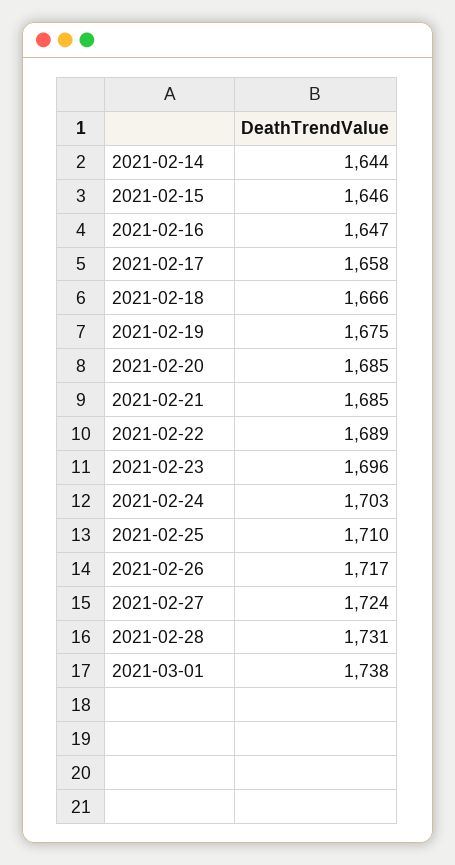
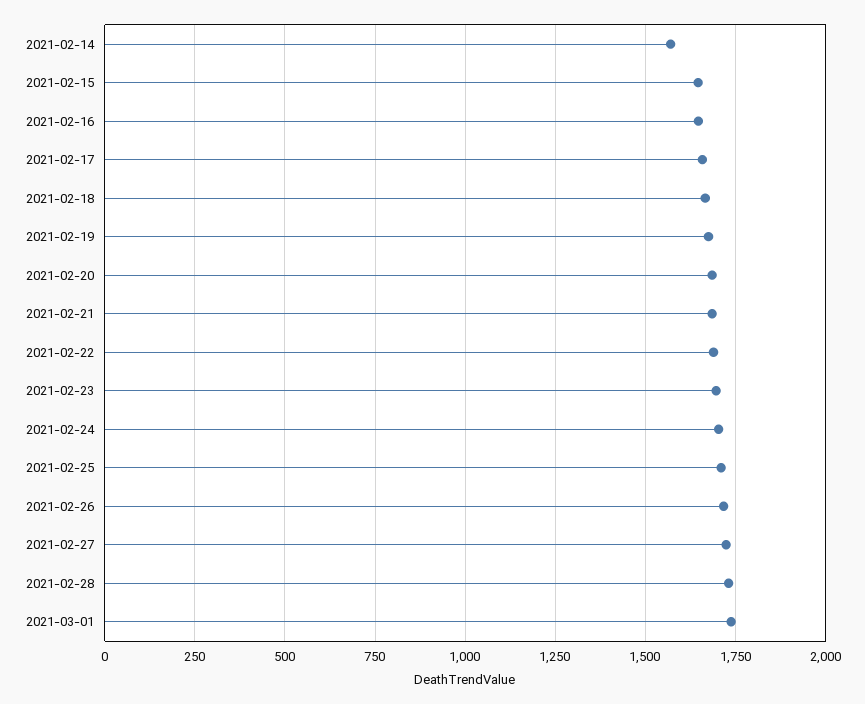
  {
-   "2021-02-14": 1644,
+   "2021-02-14": 1575,
    "2021-02-15": 1646,
    "2021-02-16": 1647,
    "2021-02-17": 1658,
    "2021-02-18": 1666,
    "2021-02-19": 1675,
    "2021-02-20": 1685,
    "2021-02-21": 1685,
    "2021-02-22": 1689,
    "2021-02-23": 1696,
    "2021-02-24": 1703,
    "2021-02-25": 1710,
    "2021-02-26": 1717,
    "2021-02-27": 1724,
    "2021-02-28": 1731,
    "2021-03-01": 1738
  }

